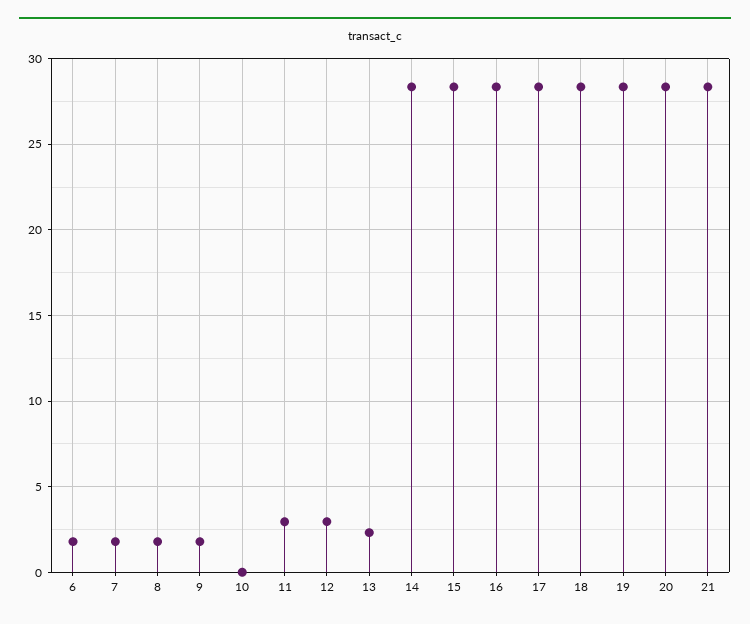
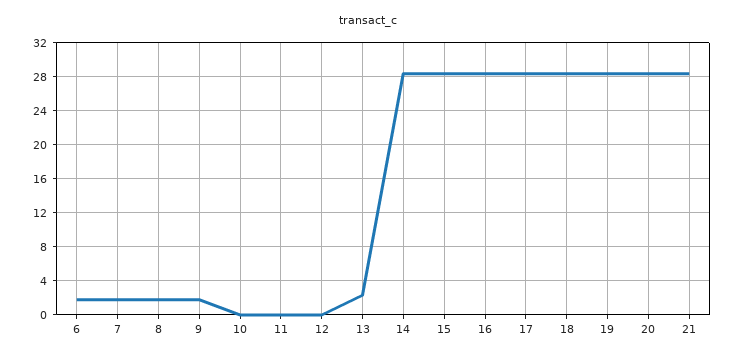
  {
    "6": 2,
    "7": 2,
    "8": 2,
    "9": 2,
    "10": 0,
-   "11": 3,
+   "11": 0,
-   "12": 3,
+   "12": 0,
    "13": 2.5,
    "14": 28.5,
    "15": 28.5,
    "16": 28.5,
    "17": 28.5,
    "18": 28.5,
    "19": 28.5,
    "20": 28.5,
    "21": 28.5
  }

